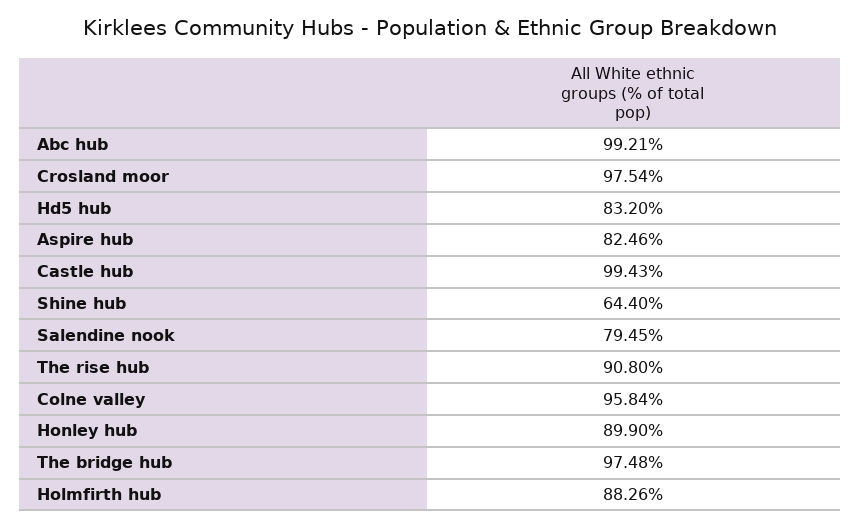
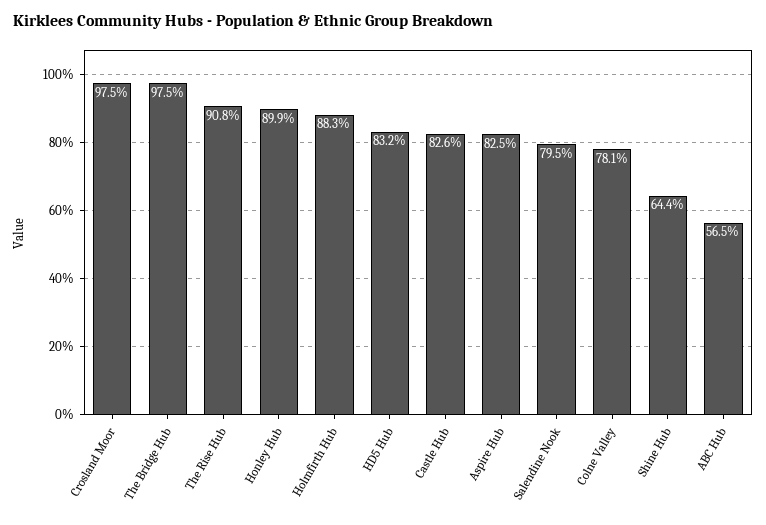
  {
-   "Abc hub": 99.21,
+   "Abc hub": 56.5,
    "Crosland moor": 97.54,
    "Hd5 hub": 83.2,
    "Aspire hub": 82.46,
-   "Castle hub": 99.43,
+   "Castle hub": 82.6,
    "Shine hub": 64.4,
    "Salendine nook": 79.45,
    "The rise hub": 90.8,
-   "Colne valley": 95.84,
+   "Colne valley": 78.1,
    "Honley hub": 89.9,
    "The bridge hub": 97.48,
    "Holmfirth hub": 88.26
  }

